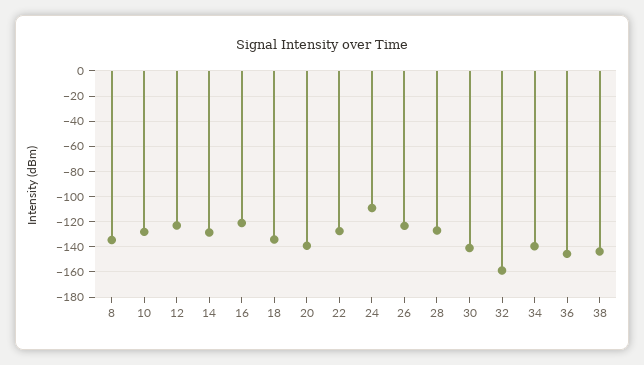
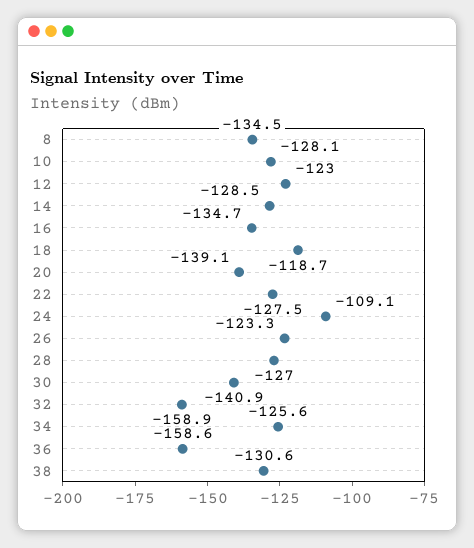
  {
    "8": -134.5,
    "10": -128.1,
    "12": -123,
    "14": -128.5,
-   "16": -120,
+   "16": -134.7,
-   "18": -135,
+   "18": -118.7,
    "20": -139.1,
    "22": -127.5,
    "24": -109.1,
    "26": -123.3,
    "28": -127,
    "30": -140.9,
    "32": -158.9,
-   "34": -140,
+   "34": -125.6,
-   "36": -145,
+   "36": -158.6,
-   "38": -145
+   "38": -130.6
  }

